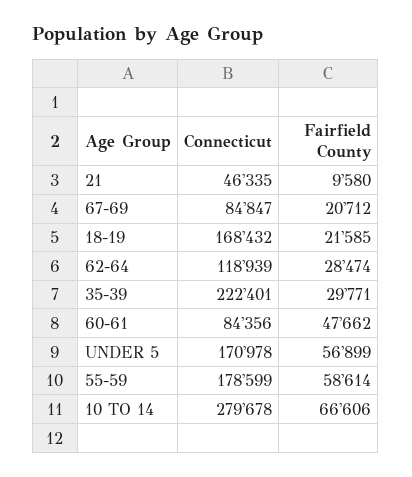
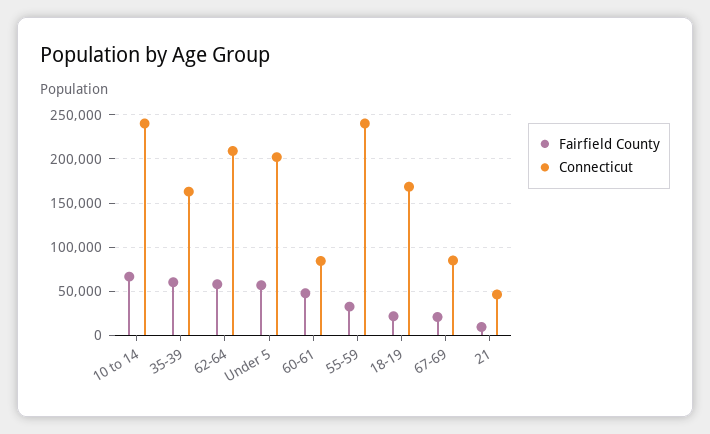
  {
    "Connecticut": {
      "21": 46335,
      "67-69": 84847,
      "18-19": 168432,
-     "62-64": 118939,
+     "62-64": 210000,
-     "35-39": 222401,
+     "35-39": 160000,
      "60-61": 84356,
-     "UNDER 5": 170978,
+     "UNDER 5": 200000,
-     "55-59": 178599,
+     "55-59": 240000,
-     "10 TO 14": 279678
+     "10 TO 14": 240000
    },
    "Fairfield County": {
      "21": 9580,
      "67-69": 20712,
      "18-19": 21585,
-     "62-64": 28474,
+     "62-64": 60000,
-     "35-39": 29771,
+     "35-39": 60000,
      "60-61": 47662,
      "UNDER 5": 56899,
-     "55-59": 58614,
+     "55-59": 30000,
      "10 TO 14": 66606
    }
  }

